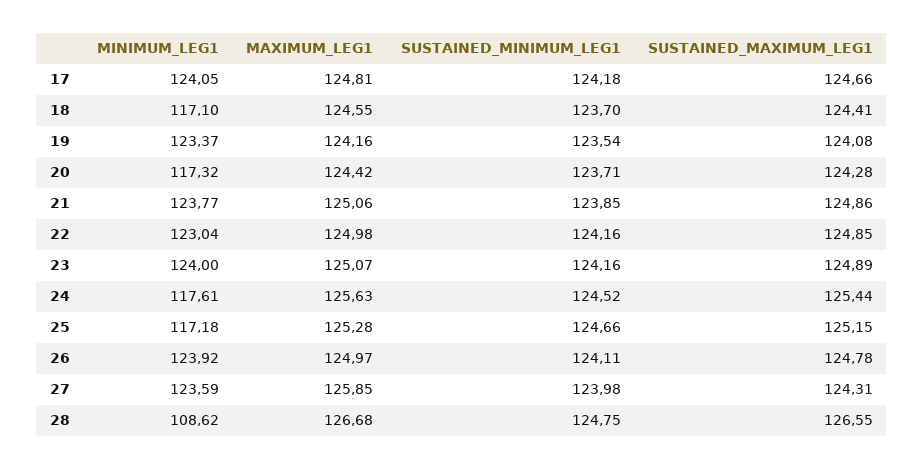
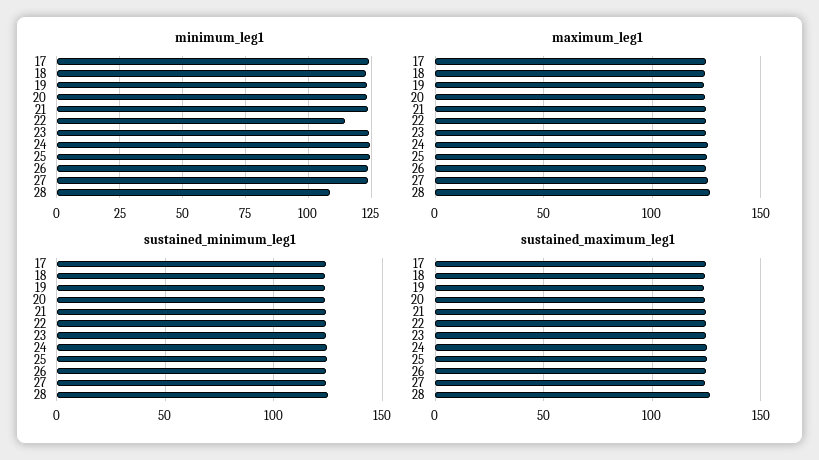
  {
    "MINIMUM_LEG1": {
      "17": 124.05,
-     "18": 117.1,
+     "18": 122.5,
      "19": 123.37,
-     "20": 117.32,
+     "20": 122.5,
      "21": 123.77,
-     "22": 123.04,
+     "22": 115,
      "23": 124,
-     "24": 117.61,
+     "24": 125,
-     "25": 117.18,
+     "25": 125,
      "26": 123.92,
      "27": 123.59,
      "28": 108.62
    },
    "MAXIMUM_LEG1": {
      "17": 124.81,
      "18": 124.55,
      "19": 124.16,
      "20": 124.42,
      "21": 125.06,
      "22": 124.98,
      "23": 125.07,
      "24": 125.63,
      "25": 125.28,
      "26": 124.97,
      "27": 125.85,
      "28": 126.68
    },
    "SUSTAINED_MINIMUM_LEG1": {
      "17": 124.18,
      "18": 123.7,
      "19": 123.54,
      "20": 123.71,
      "21": 123.85,
      "22": 124.16,
      "23": 124.16,
      "24": 124.52,
      "25": 124.66,
      "26": 124.11,
      "27": 123.98,
      "28": 124.75
    },
    "SUSTAINED_MAXIMUM_LEG1": {
      "17": 124.66,
      "18": 124.41,
      "19": 124.08,
      "20": 124.28,
      "21": 124.86,
      "22": 124.85,
      "23": 124.89,
      "24": 125.44,
      "25": 125.15,
      "26": 124.78,
      "27": 124.31,
      "28": 126.55
    }
  }

